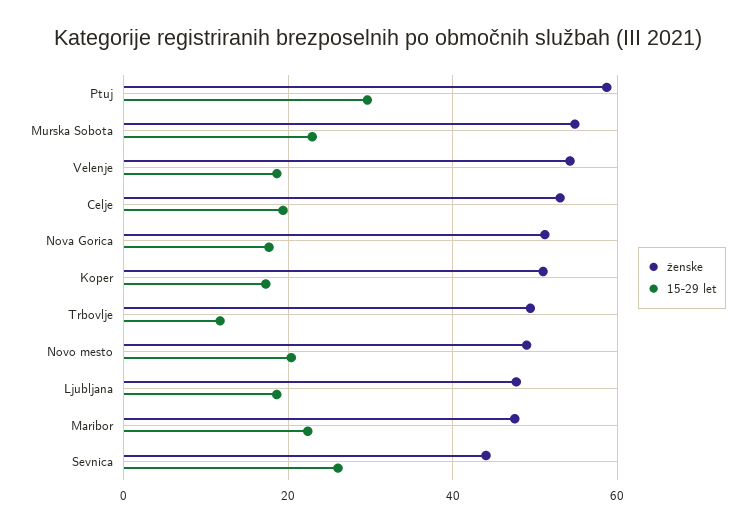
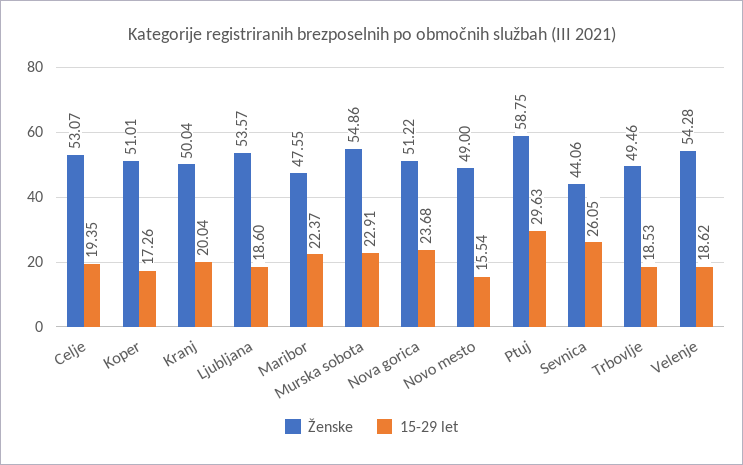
  {
    "ženske": {
      "Ptuj": 58.75,
      "Murska Sobota": 54.86,
      "Velenje": 54.28,
      "Celje": 53.07,
      "Nova Gorica": 51.22,
      "Koper": 51.01,
      "Trbovlje": 49.46,
      "Novo mesto": 49,
-     "Ljubljana": 48,
+     "Ljubljana": 53.57,
      "Maribor": 47.55,
-     "Sevnica": 44.06
+     "Sevnica": 44.06,
+     "Kranj": 50.04
    },
    "15-29 let": {
      "Ptuj": 29.63,
      "Murska Sobota": 22.91,
      "Velenje": 18.62,
      "Celje": 19.35,
-     "Nova Gorica": 18,
+     "Nova Gorica": 23.68,
      "Koper": 17.26,
-     "Trbovlje": 12,
+     "Trbovlje": 18.53,
-     "Novo mesto": 20,
+     "Novo mesto": 15.54,
      "Ljubljana": 18.6,
      "Maribor": 22.37,
-     "Sevnica": 26.05
+     "Sevnica": 26.05,
+     "Kranj": 20.04
    }
  }

